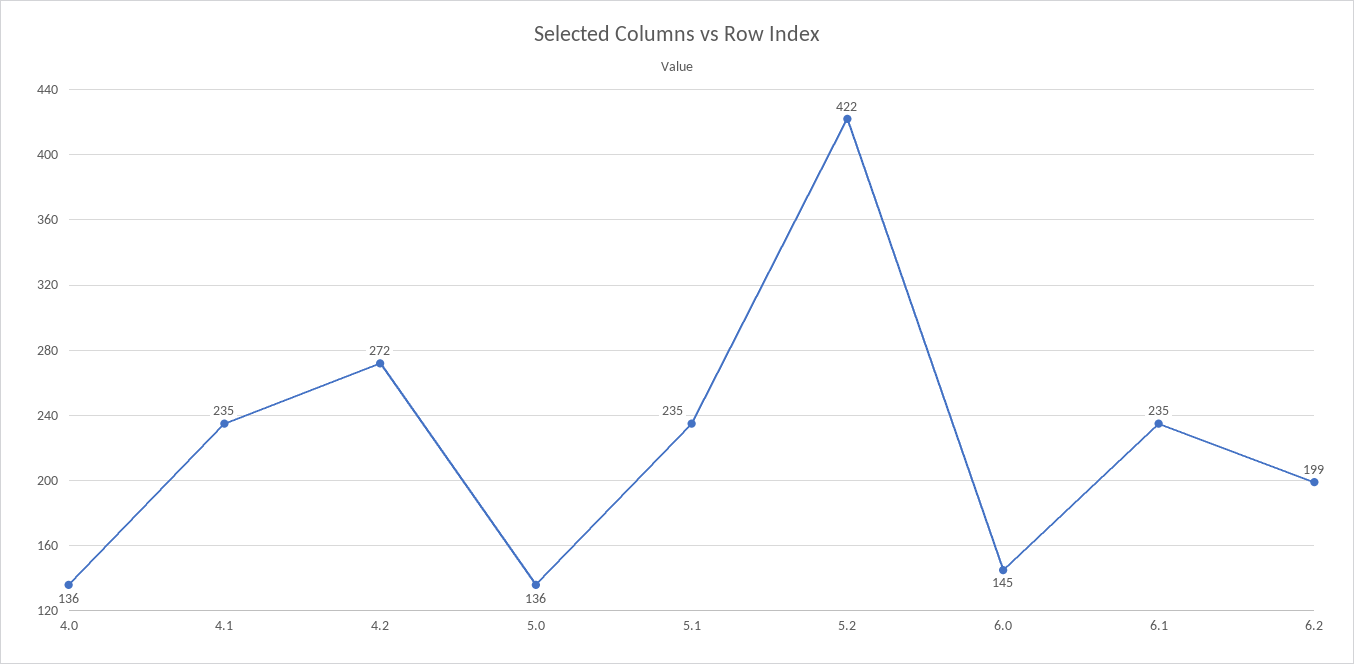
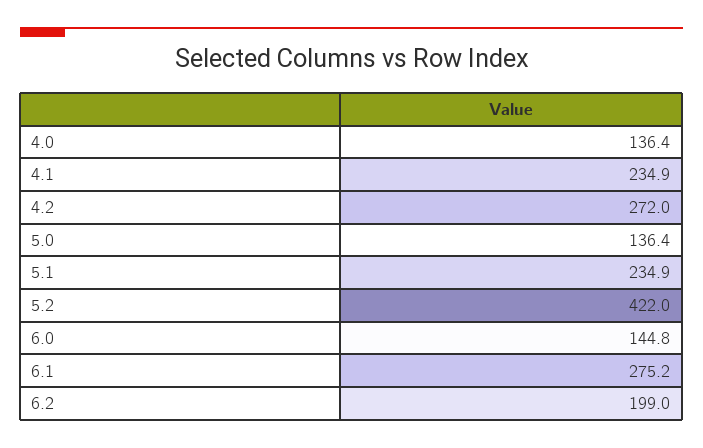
  {
    "4.0": 136.4,
    "4.1": 234.9,
    "4.2": 272,
    "5.0": 136.4,
    "5.1": 234.9,
    "5.2": 422,
    "6.0": 144.8,
-   "6.1": 235,
+   "6.1": 275.2,
    "6.2": 199
  }

